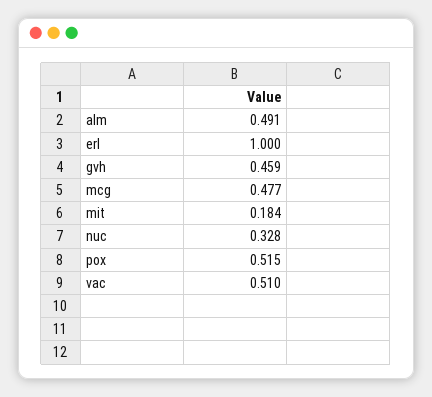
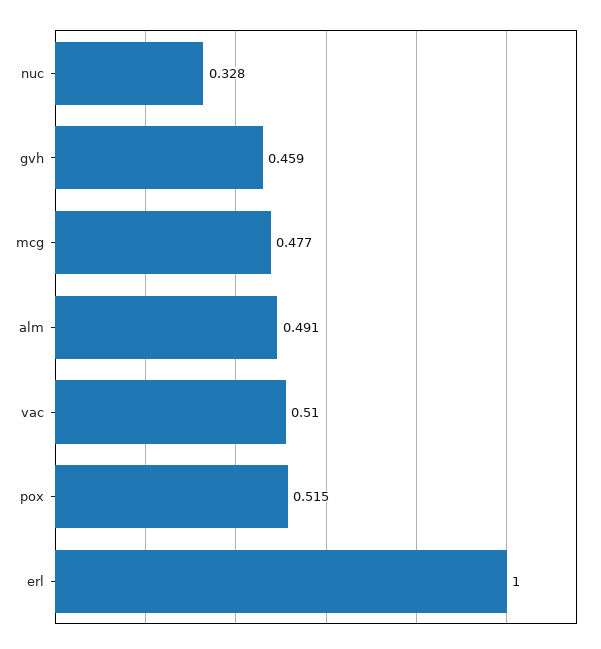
  {
    "alm": 0.491,
    "erl": 1,
    "gvh": 0.459,
    "mcg": 0.477,
-   "mit": 0.184,
    "nuc": 0.328,
    "pox": 0.515,
    "vac": 0.51
  }

